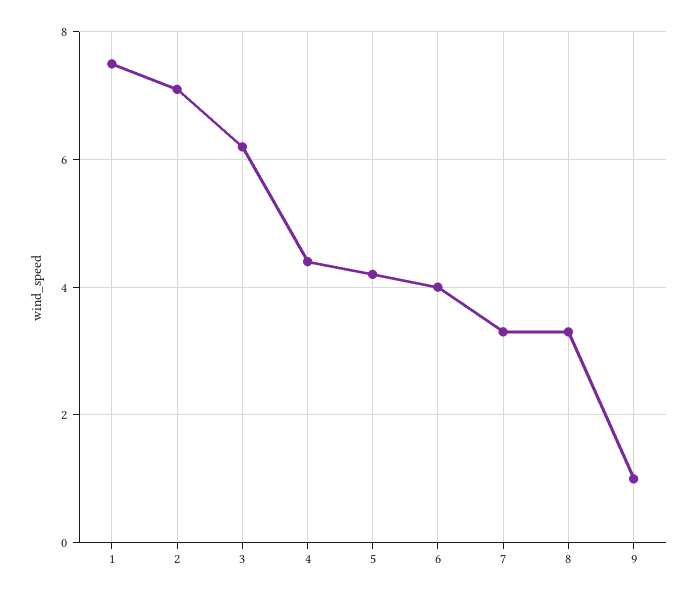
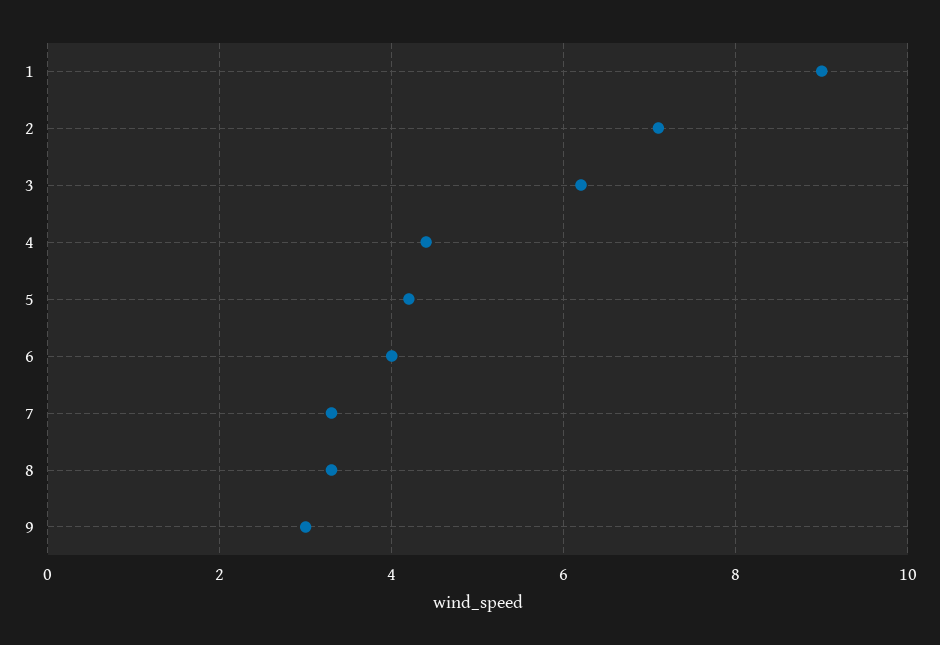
  {
-   "1": 7.5,
+   "1": 9,
    "2": 7,
    "3": 6,
    "4": 4.5,
    "5": 4,
    "6": 4,
    "7": 3.5,
    "8": 3.5,
-   "9": 1
+   "9": 3
  }

